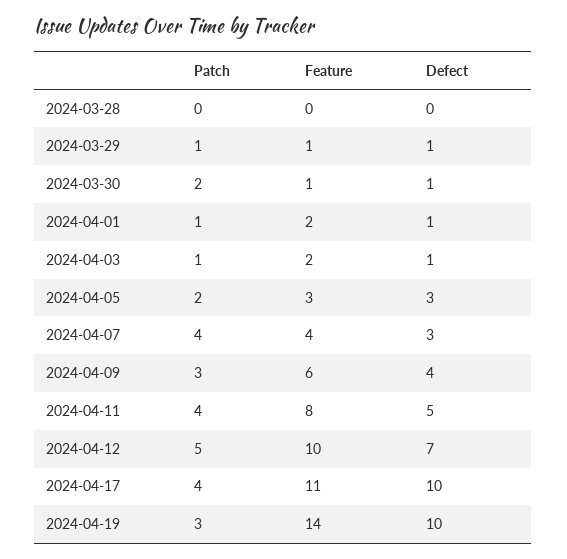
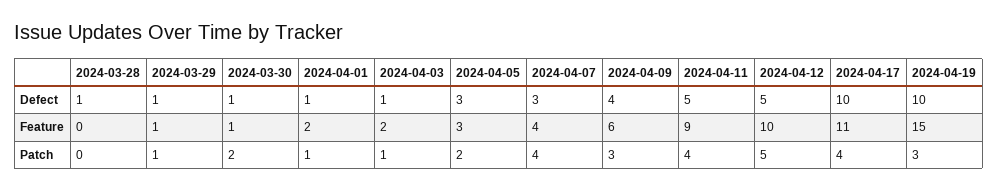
  {
    "Patch": {
      "2024-03-28": 0,
      "2024-03-29": 1,
      "2024-03-30": 2,
      "2024-04-01": 1,
      "2024-04-03": 1,
      "2024-04-05": 2,
      "2024-04-07": 4,
      "2024-04-09": 3,
      "2024-04-11": 4,
      "2024-04-12": 5,
      "2024-04-17": 4,
      "2024-04-19": 3
    },
    "Feature": {
      "2024-03-28": 0,
      "2024-03-29": 1,
      "2024-03-30": 1,
      "2024-04-01": 2,
      "2024-04-03": 2,
      "2024-04-05": 3,
      "2024-04-07": 4,
      "2024-04-09": 6,
-     "2024-04-11": 8,
+     "2024-04-11": 9,
      "2024-04-12": 10,
      "2024-04-17": 11,
-     "2024-04-19": 14
+     "2024-04-19": 15
    },
    "Defect": {
-     "2024-03-28": 0,
+     "2024-03-28": 1,
      "2024-03-29": 1,
      "2024-03-30": 1,
      "2024-04-01": 1,
      "2024-04-03": 1,
      "2024-04-05": 3,
      "2024-04-07": 3,
      "2024-04-09": 4,
      "2024-04-11": 5,
-     "2024-04-12": 7,
+     "2024-04-12": 5,
      "2024-04-17": 10,
      "2024-04-19": 10
    }
  }

